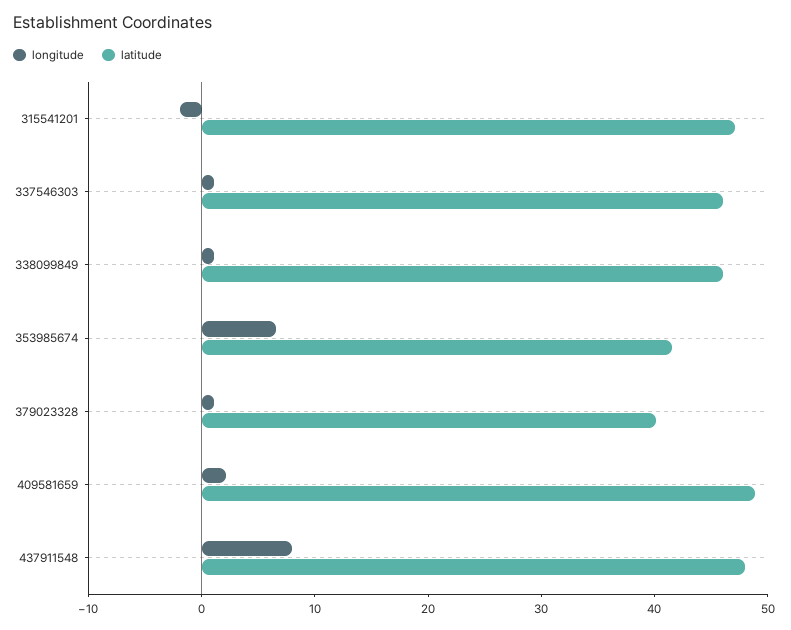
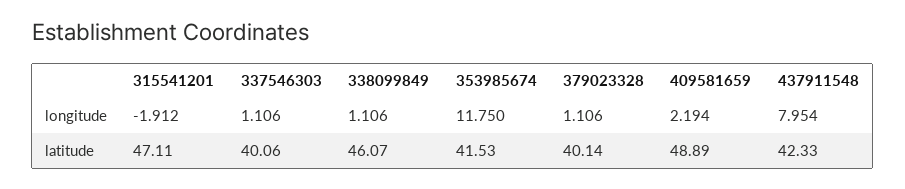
  {
    "longitude": {
      "315541201": -1.912,
      "337546303": 1.106,
      "338099849": 1.106,
-     "353985674": 6,
+     "353985674": 11.75,
      "379023328": 1.106,
      "409581659": 2.194,
      "437911548": 7.954
    },
    "latitude": {
      "315541201": 47.11,
-     "337546303": 46,
+     "337546303": 40.06,
      "338099849": 46.07,
      "353985674": 41.53,
      "379023328": 40.14,
      "409581659": 48.89,
-     "437911548": 48
+     "437911548": 42.33
    }
  }

